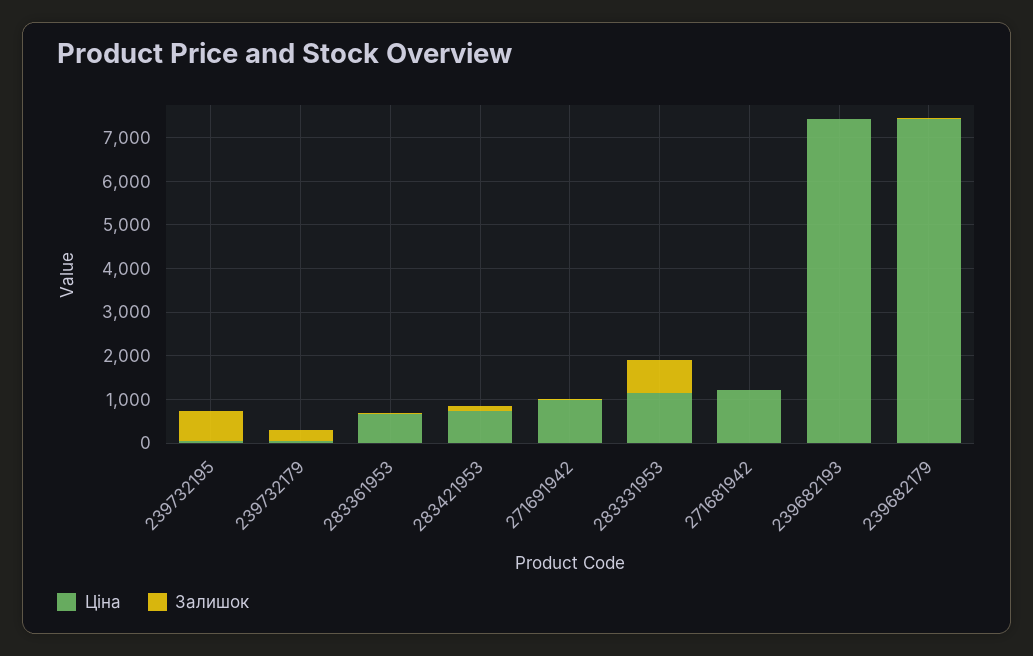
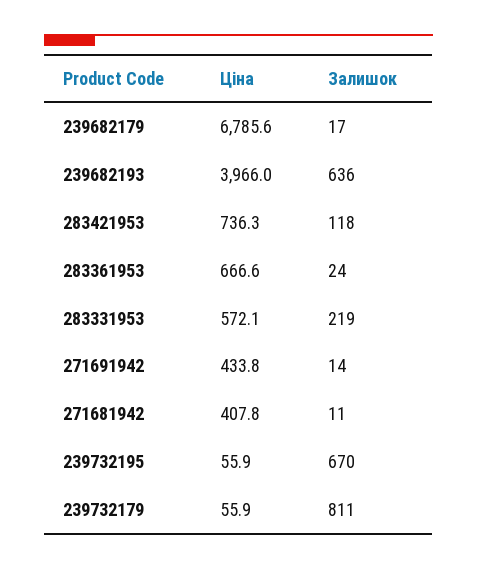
  {
    "Ціна": {
      "239732195": 55.9,
      "239732179": 55.9,
      "283361953": 666.6,
      "283421953": 736.3,
-     "271691942": 1000,
+     "271691942": 433.8,
-     "283331953": 1200,
+     "283331953": 572.1,
-     "271681942": 1200,
+     "271681942": 407.8,
-     "239682193": 7400,
+     "239682193": 3966,
-     "239682179": 7400
+     "239682179": 6785.6
    },
    "Залишок": {
      "239732195": 670,
-     "239732179": 200,
+     "239732179": 811,
      "283361953": 24,
      "283421953": 118,
      "271691942": 14,
-     "283331953": 800,
+     "283331953": 219,
      "271681942": 11,
-     "239682193": 0,
+     "239682193": 636,
      "239682179": 17
    }
  }

